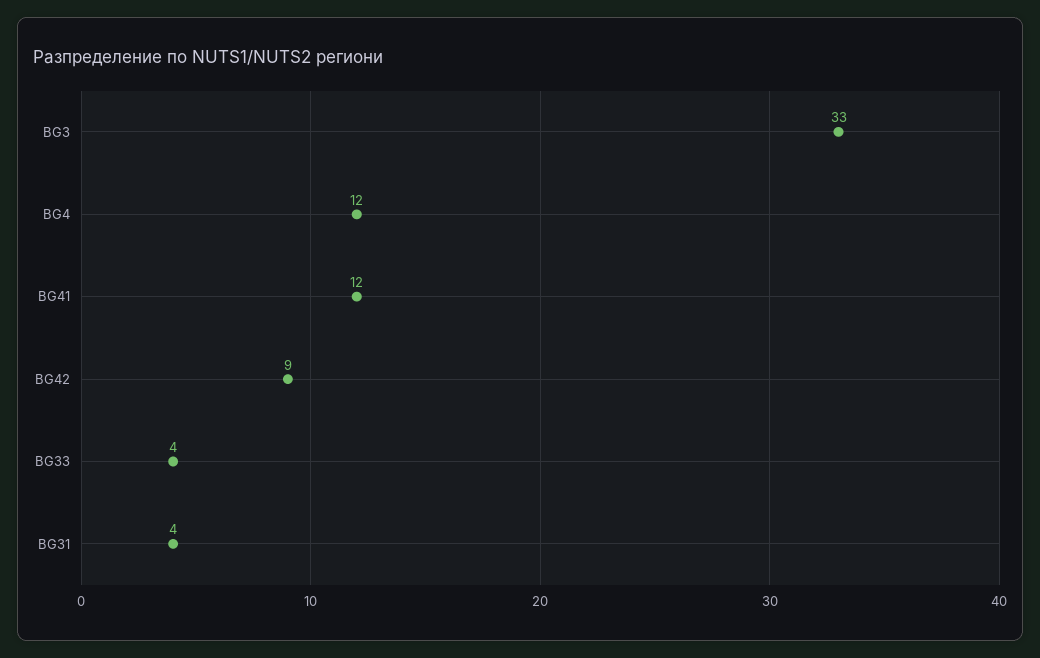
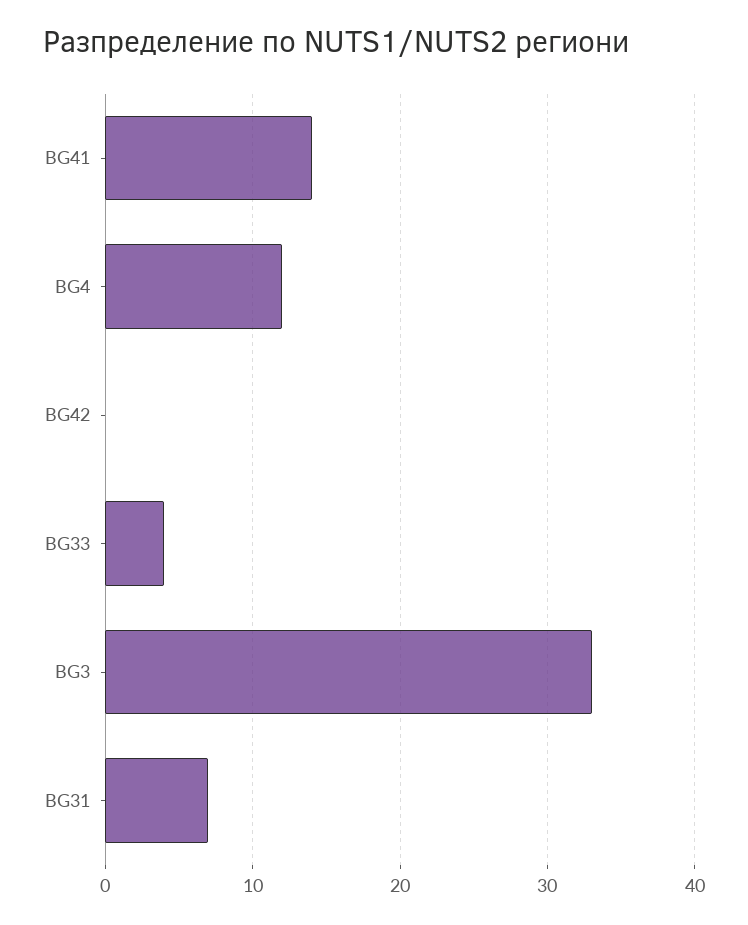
  {
    "BG3": 33,
    "BG4": 12,
-   "BG41": 12,
+   "BG41": 14,
-   "BG42": 9,
+   "BG42": 0,
    "BG33": 4,
-   "BG31": 4
+   "BG31": 7
  }

